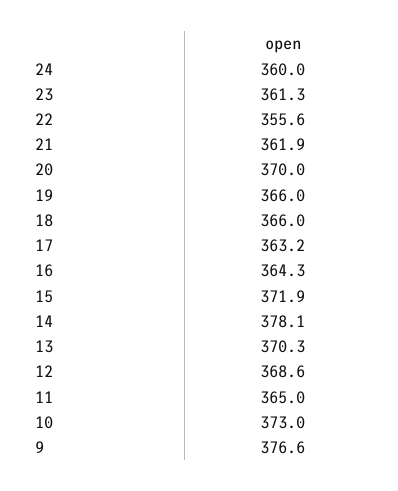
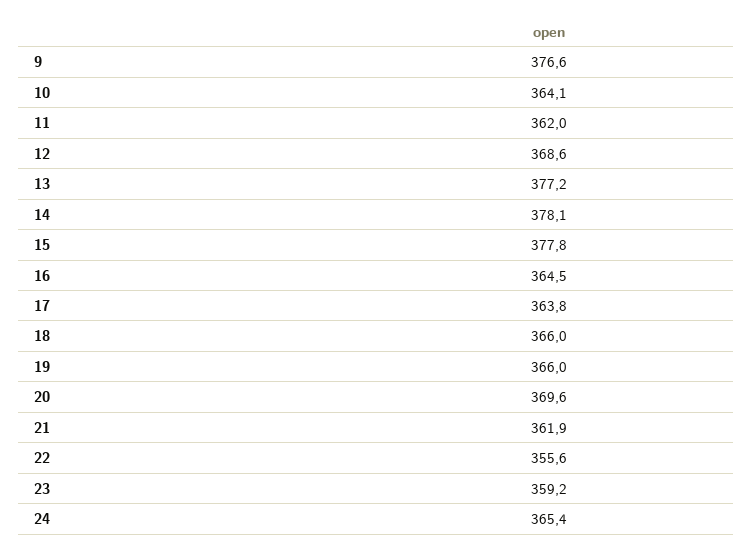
  {
-   "24": 360,
+   "24": 365.4,
-   "23": 361.3,
+   "23": 359.2,
    "22": 355.6,
    "21": 361.9,
-   "20": 370,
+   "20": 369.6,
    "19": 366,
    "18": 366,
-   "17": 363.2,
+   "17": 363.8,
-   "16": 364.3,
+   "16": 364.5,
-   "15": 371.9,
+   "15": 377.8,
    "14": 378.1,
-   "13": 370.3,
+   "13": 377.2,
    "12": 368.6,
-   "11": 365,
+   "11": 362,
-   "10": 373,
+   "10": 364.1,
    "9": 376.6
  }

